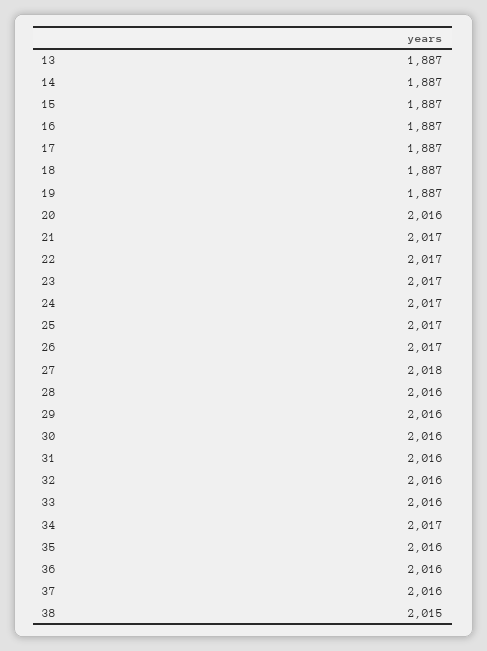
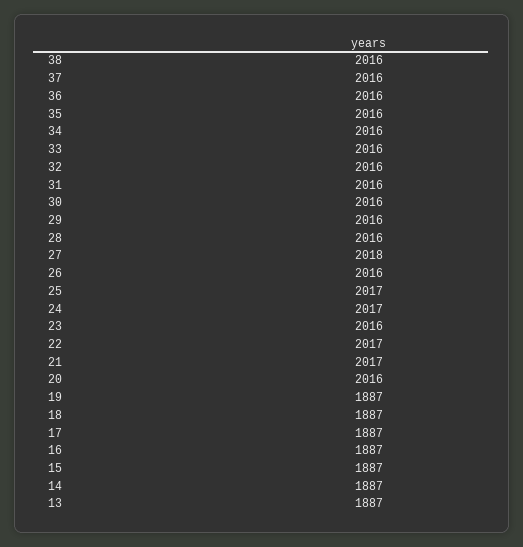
  {
    "13": 1887,
    "14": 1887,
    "15": 1887,
    "16": 1887,
    "17": 1887,
    "18": 1887,
    "19": 1887,
    "20": 2016,
    "21": 2017,
    "22": 2017,
-   "23": 2017,
+   "23": 2016,
    "24": 2017,
    "25": 2017,
-   "26": 2017,
+   "26": 2016,
    "27": 2018,
    "28": 2016,
    "29": 2016,
    "30": 2016,
    "31": 2016,
    "32": 2016,
    "33": 2016,
-   "34": 2017,
+   "34": 2016,
    "35": 2016,
    "36": 2016,
    "37": 2016,
-   "38": 2015
+   "38": 2016
  }

